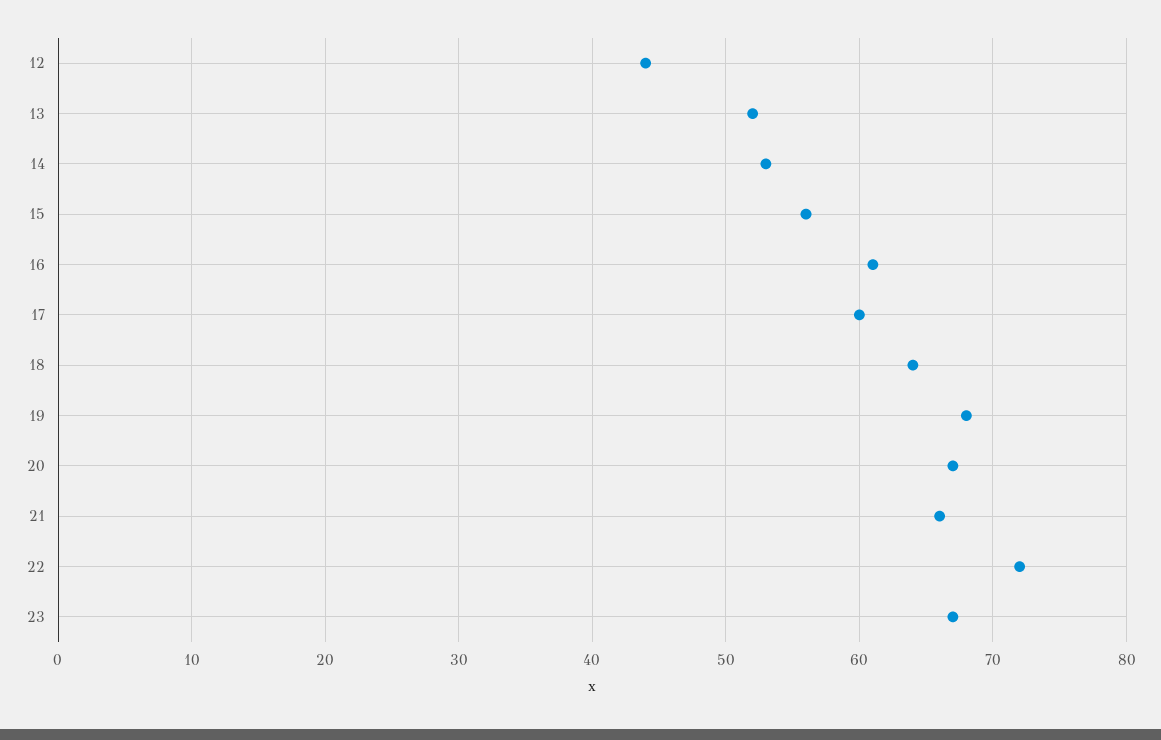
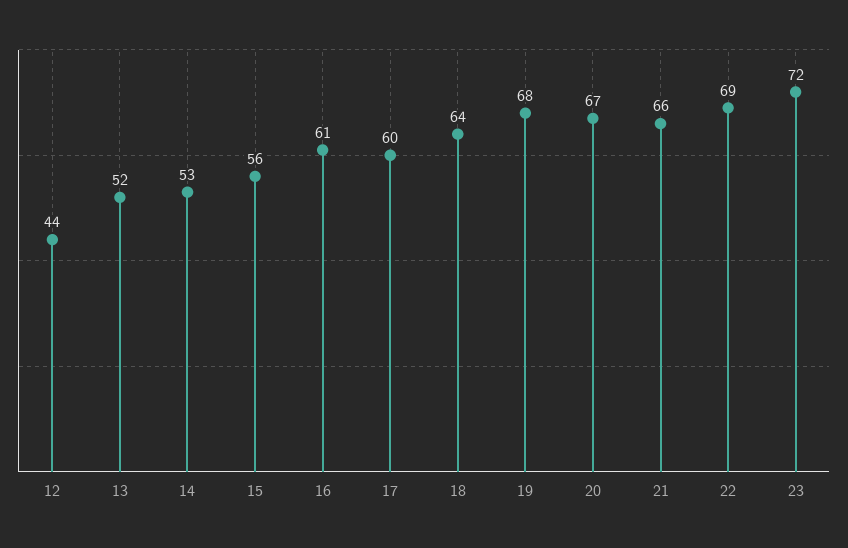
  {
    "12": 44,
    "13": 52,
    "14": 53,
    "15": 56,
    "16": 61,
    "17": 60,
    "18": 64,
    "19": 68,
    "20": 67,
    "21": 66,
-   "22": 72,
+   "22": 69,
-   "23": 67
+   "23": 72
  }

